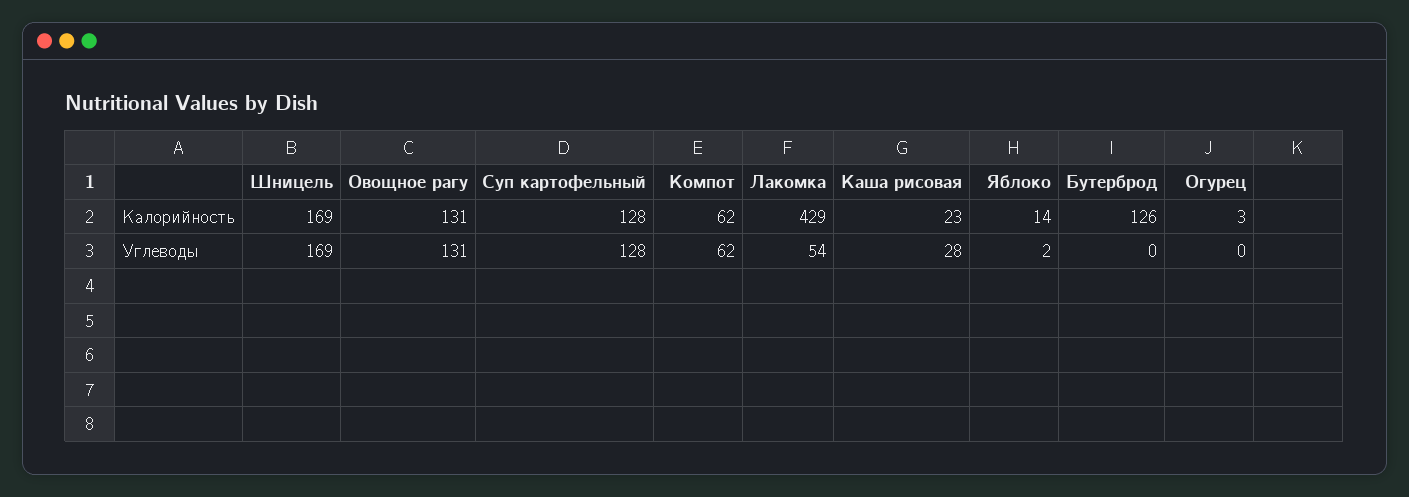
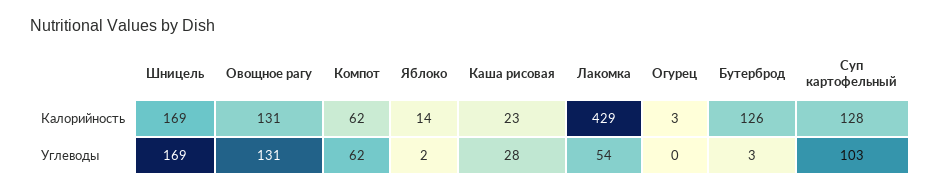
  {
    "Шницель": {
      "Калорийность": 169,
      "Углеводы": 169
    },
    "Овощное рагу": {
      "Калорийность": 131,
      "Углеводы": 131
    },
    "Суп картофельный": {
      "Калорийность": 128,
-     "Углеводы": 128
+     "Углеводы": 103
    },
    "Компот": {
      "Калорийность": 62,
      "Углеводы": 62
    },
    "Лакомка": {
      "Калорийность": 429,
      "Углеводы": 54
    },
    "Каша рисовая": {
      "Калорийность": 23,
      "Углеводы": 28
    },
    "Яблоко": {
      "Калорийность": 14,
      "Углеводы": 2
    },
    "Бутерброд": {
      "Калорийность": 126,
-     "Углеводы": 0
+     "Углеводы": 3
    },
    "Огурец": {
      "Калорийность": 3,
      "Углеводы": 0
    }
  }

